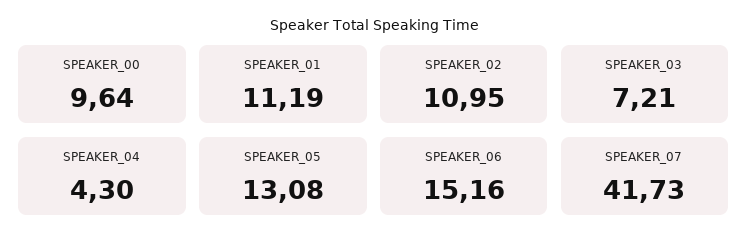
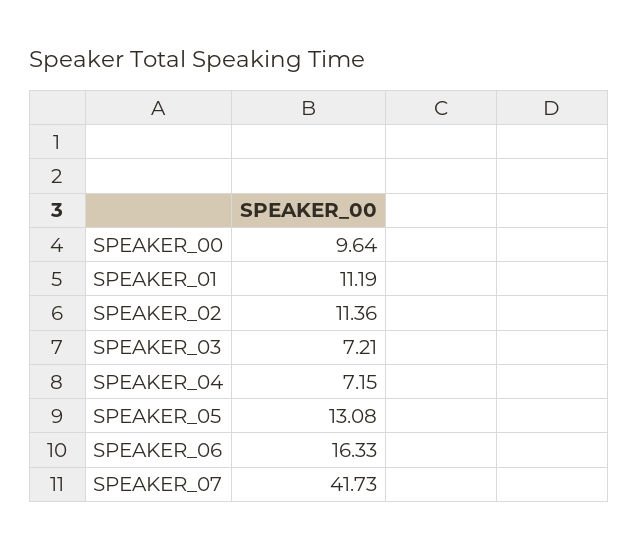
  {
    "SPEAKER_00": 9.64,
    "SPEAKER_01": 11.19,
-   "SPEAKER_02": 10.95,
+   "SPEAKER_02": 11.36,
    "SPEAKER_03": 7.21,
-   "SPEAKER_04": 4.3,
+   "SPEAKER_04": 7.15,
    "SPEAKER_05": 13.08,
-   "SPEAKER_06": 15.16,
+   "SPEAKER_06": 16.33,
    "SPEAKER_07": 41.73
  }

